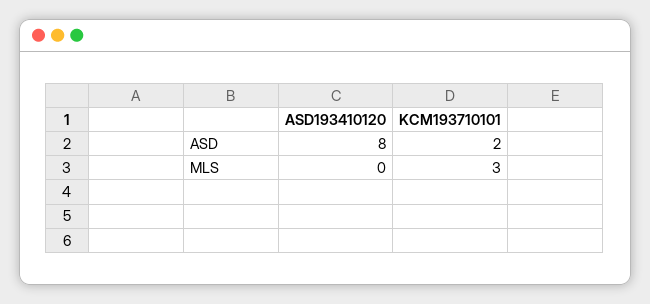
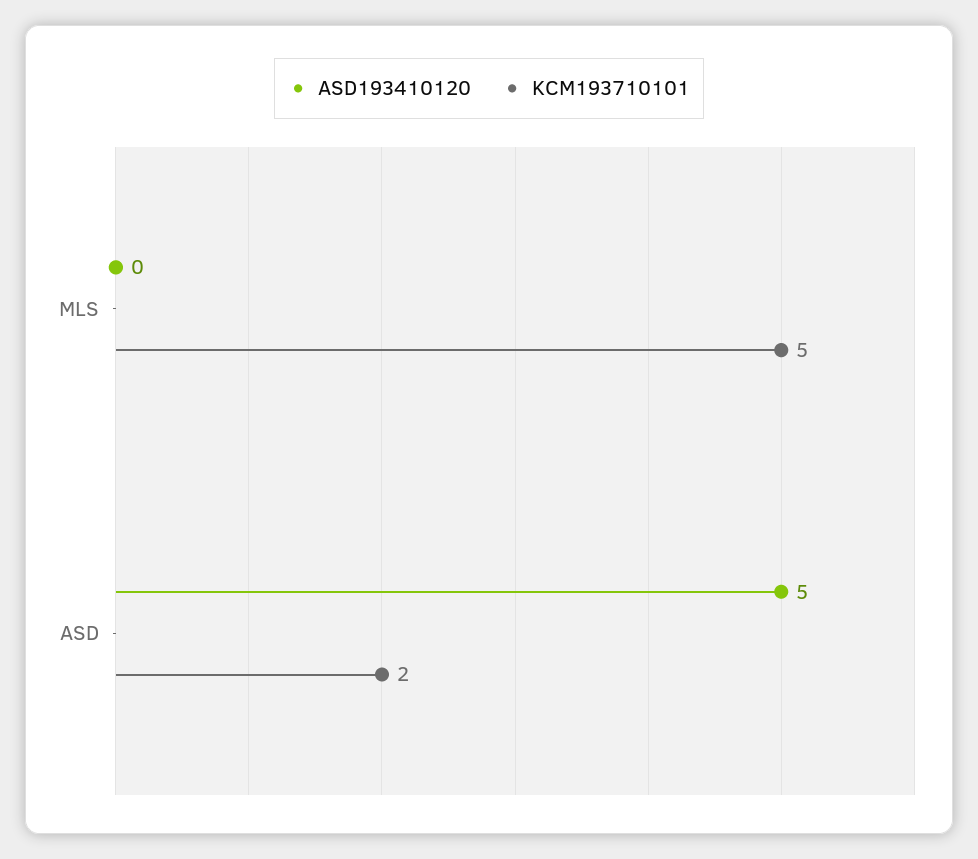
  {
    "ASD193410120": {
-     "ASD": 8,
+     "ASD": 5,
      "MLS": 0
    },
    "KCM193710101": {
      "ASD": 2,
-     "MLS": 3
+     "MLS": 5
    }
  }

